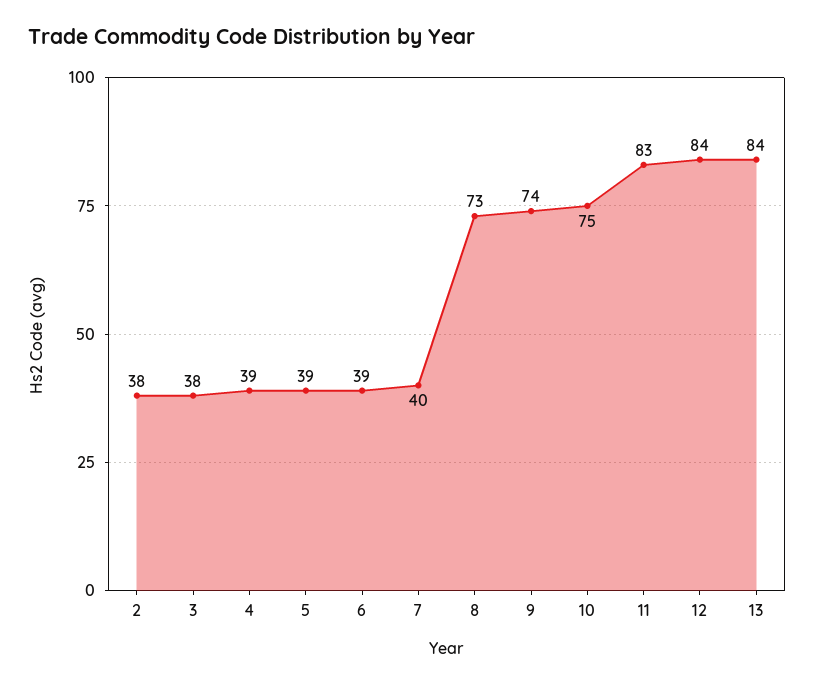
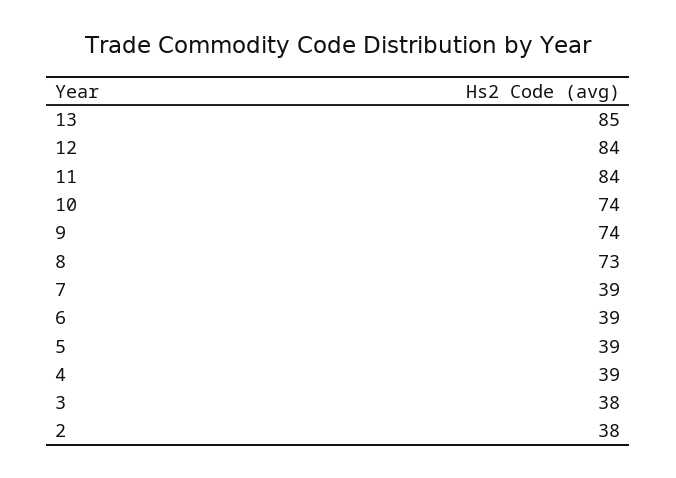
  {
    "2": 38,
    "3": 38,
    "4": 39,
    "5": 39,
    "6": 39,
-   "7": 40,
+   "7": 39,
    "8": 73,
    "9": 74,
-   "10": 75,
+   "10": 74,
-   "11": 83,
+   "11": 84,
    "12": 84,
-   "13": 84
+   "13": 85
  }

